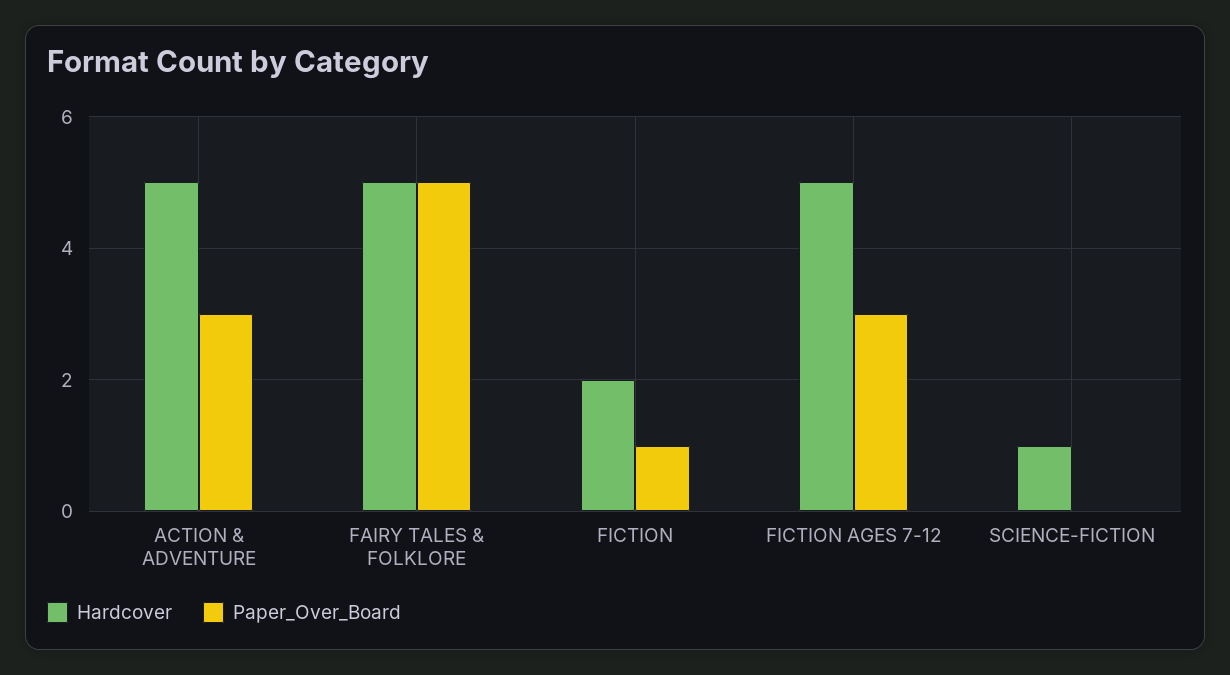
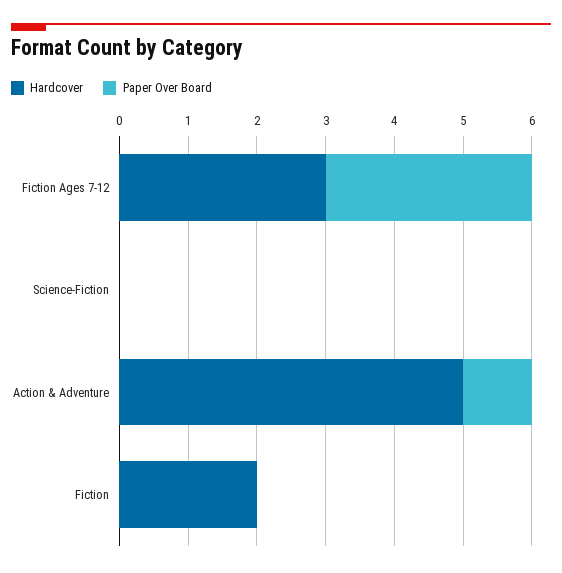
  {
    "Hardcover": {
      "ACTION & ADVENTURE": 5,
-     "FAIRY TALES & FOLKLORE": 5,
      "FICTION": 2,
-     "FICTION AGES 7-12": 5,
+     "FICTION AGES 7-12": 3,
-     "SCIENCE-FICTION": 1
+     "SCIENCE-FICTION": 0
    },
    "Paper_Over_Board": {
-     "ACTION & ADVENTURE": 3,
+     "ACTION & ADVENTURE": 1,
-     "FAIRY TALES & FOLKLORE": 5,
-     "FICTION": 1,
+     "FICTION": 0,
      "FICTION AGES 7-12": 3,
      "SCIENCE-FICTION": 0
    }
  }

